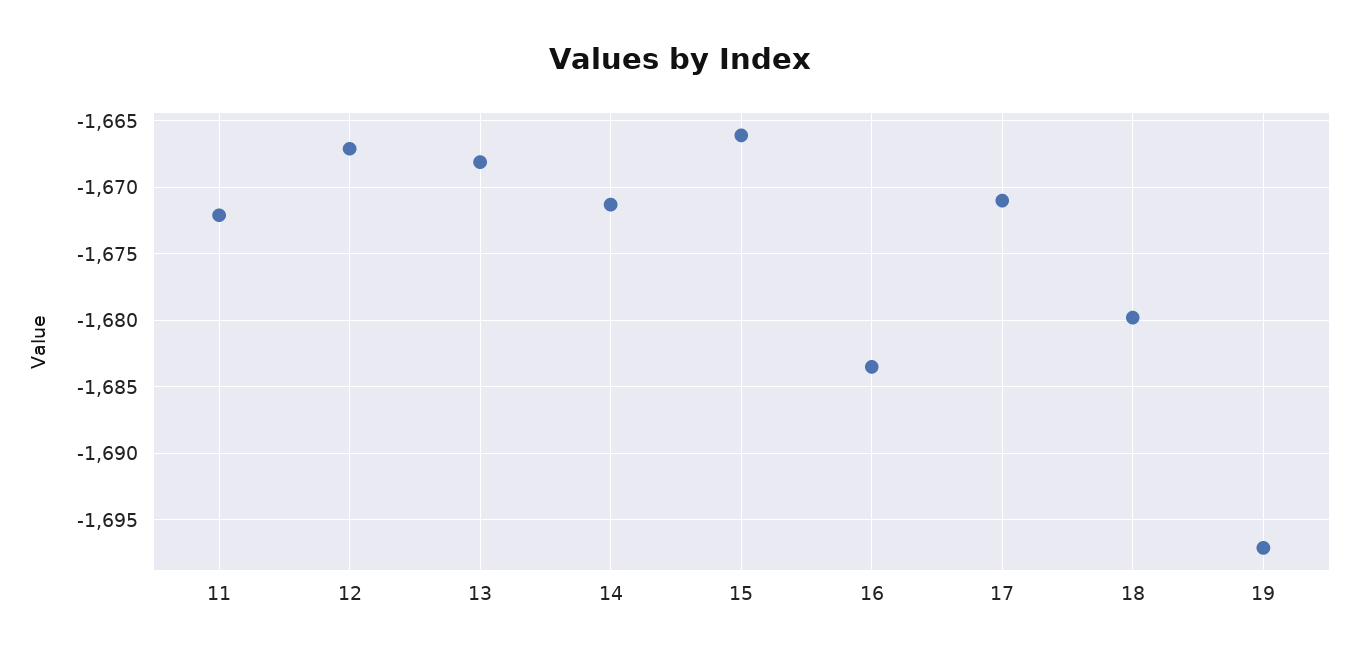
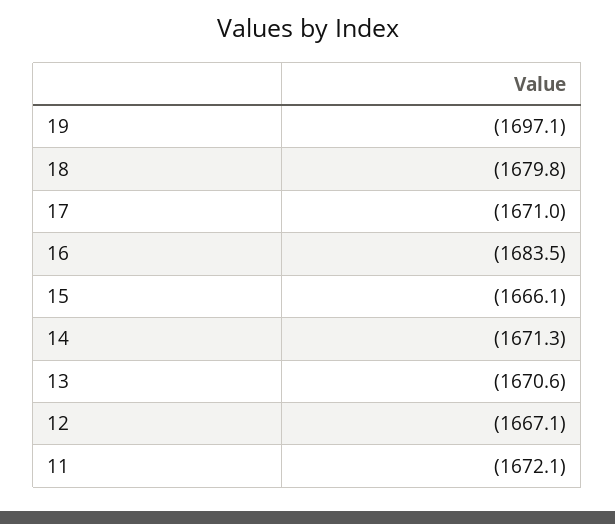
  {
    "11": -1672.1,
    "12": -1667.1,
-   "13": -1668,
+   "13": -1670.6,
    "14": -1671.3,
    "15": -1666.1,
    "16": -1683.5,
    "17": -1671,
    "18": -1679.8,
    "19": -1697.1
  }

